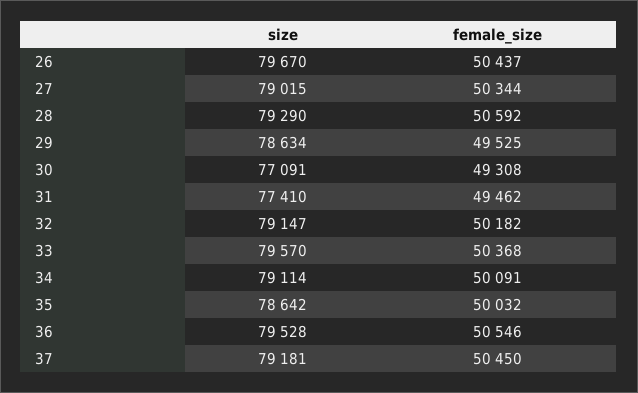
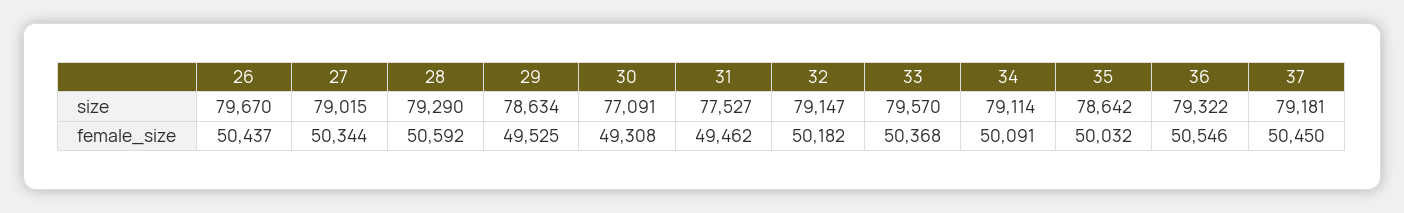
  {
    "size": {
      "26": 79670,
      "27": 79015,
      "28": 79290,
      "29": 78634,
      "30": 77091,
-     "31": 77410,
+     "31": 77527,
      "32": 79147,
      "33": 79570,
      "34": 79114,
      "35": 78642,
-     "36": 79528,
+     "36": 79322,
      "37": 79181
    },
    "female_size": {
      "26": 50437,
      "27": 50344,
      "28": 50592,
      "29": 49525,
      "30": 49308,
      "31": 49462,
      "32": 50182,
      "33": 50368,
      "34": 50091,
      "35": 50032,
      "36": 50546,
      "37": 50450
    }
  }

